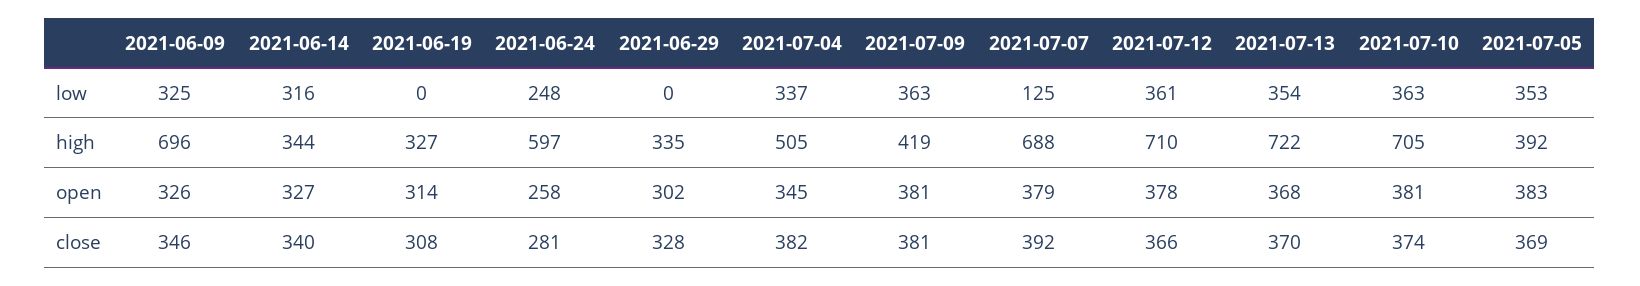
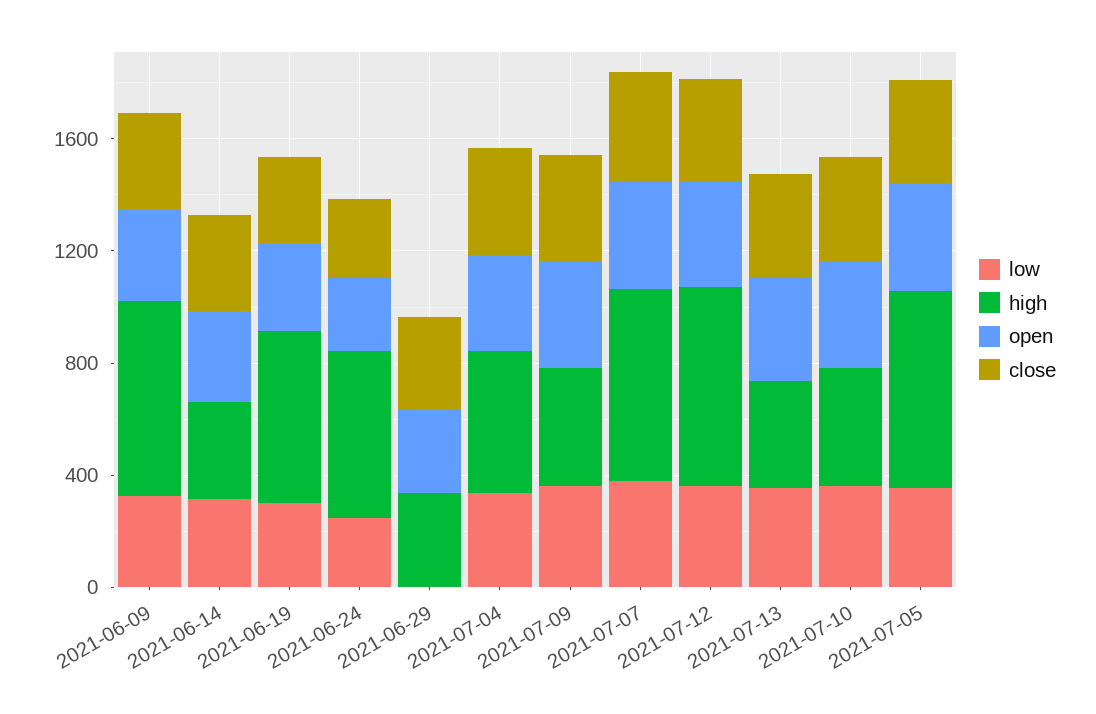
  {
    "low": {
      "2021-06-09": 325,
      "2021-06-14": 316,
-     "2021-06-19": 0,
+     "2021-06-19": 300,
      "2021-06-24": 248,
      "2021-06-29": 0,
      "2021-07-04": 337,
      "2021-07-09": 363,
-     "2021-07-07": 125,
+     "2021-07-07": 400,
      "2021-07-12": 361,
      "2021-07-13": 354,
      "2021-07-10": 363,
      "2021-07-05": 353
    },
    "high": {
      "2021-06-09": 696,
      "2021-06-14": 344,
-     "2021-06-19": 327,
+     "2021-06-19": 600,
      "2021-06-24": 597,
      "2021-06-29": 335,
      "2021-07-04": 505,
      "2021-07-09": 419,
      "2021-07-07": 688,
      "2021-07-12": 710,
-     "2021-07-13": 722,
+     "2021-07-13": 400,
-     "2021-07-10": 705,
+     "2021-07-10": 400,
-     "2021-07-05": 392
+     "2021-07-05": 700
    },
    "open": {
      "2021-06-09": 326,
      "2021-06-14": 327,
      "2021-06-19": 314,
      "2021-06-24": 258,
      "2021-06-29": 302,
      "2021-07-04": 345,
      "2021-07-09": 381,
      "2021-07-07": 379,
      "2021-07-12": 378,
      "2021-07-13": 368,
      "2021-07-10": 381,
      "2021-07-05": 383
    },
    "close": {
      "2021-06-09": 346,
      "2021-06-14": 340,
      "2021-06-19": 308,
      "2021-06-24": 281,
      "2021-06-29": 328,
      "2021-07-04": 382,
      "2021-07-09": 381,
      "2021-07-07": 392,
      "2021-07-12": 366,
      "2021-07-13": 370,
      "2021-07-10": 374,
      "2021-07-05": 369
    }
  }

